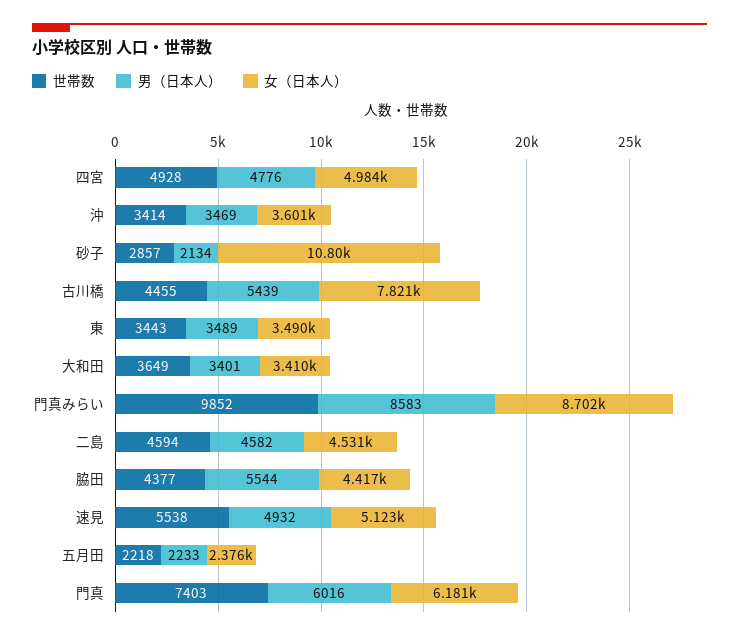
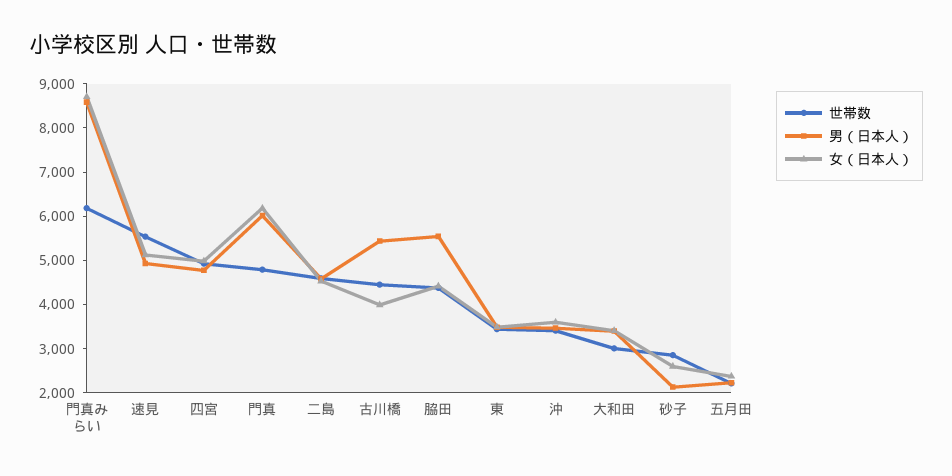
  {
    "世帯数": {
      "四宮": 4928,
      "沖": 3414,
      "砂子": 2857,
      "古川橋": 4455,
      "東": 3443,
-     "大和田": 3649,
+     "大和田": 3000,
-     "門真みらい": 9852,
+     "門真みらい": 6200,
      "二島": 4594,
      "脇田": 4377,
      "速見": 5538,
      "五月田": 2218,
-     "門真": 7403
+     "門真": 4800
    },
    "男（日本人）": {
      "四宮": 4776,
      "沖": 3469,
      "砂子": 2134,
      "古川橋": 5439,
      "東": 3489,
      "大和田": 3401,
      "門真みらい": 8583,
      "二島": 4582,
      "脇田": 5544,
      "速見": 4932,
      "五月田": 2233,
      "門真": 6016
    },
    "女（日本人）": {
      "四宮": 4984,
      "沖": 3601,
-     "砂子": 10800,
+     "砂子": 2600,
-     "古川橋": 7821,
+     "古川橋": 4000,
      "東": 3490,
      "大和田": 3410,
      "門真みらい": 8702,
      "二島": 4531,
      "脇田": 4417,
      "速見": 5123,
      "五月田": 2376,
      "門真": 6181
    }
  }

